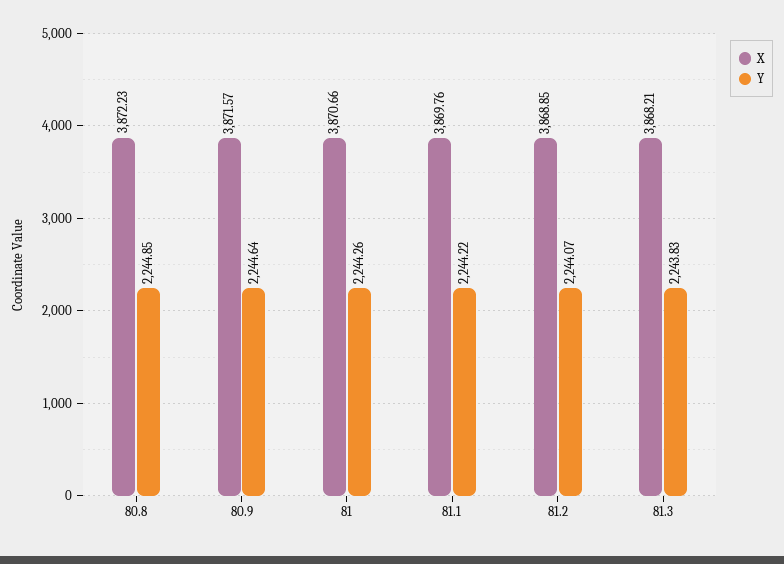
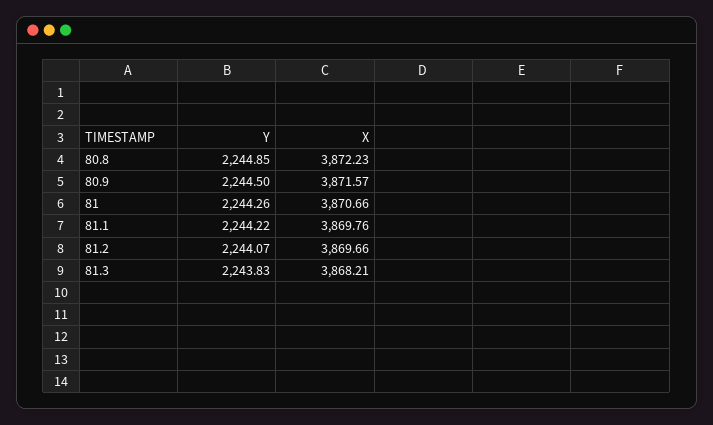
  {
    "X": {
      "80.8": 3872.23,
      "80.9": 3871.57,
      "81": 3870.66,
      "81.1": 3869.76,
-     "81.2": 3868.85,
+     "81.2": 3869.66,
      "81.3": 3868.21
    },
    "Y": {
      "80.8": 2244.85,
-     "80.9": 2244.64,
+     "80.9": 2244.5,
      "81": 2244.26,
      "81.1": 2244.22,
      "81.2": 2244.07,
      "81.3": 2243.83
    }
  }

